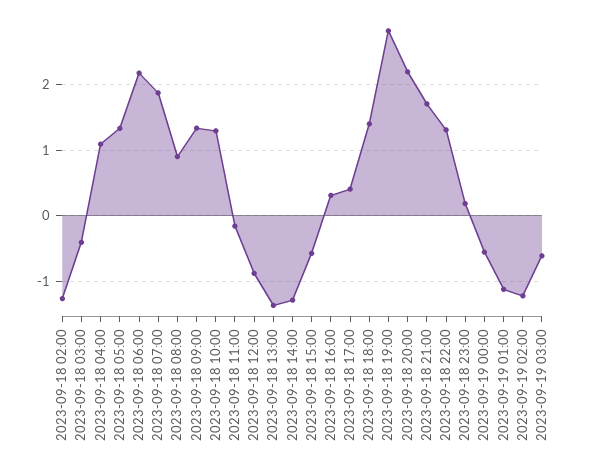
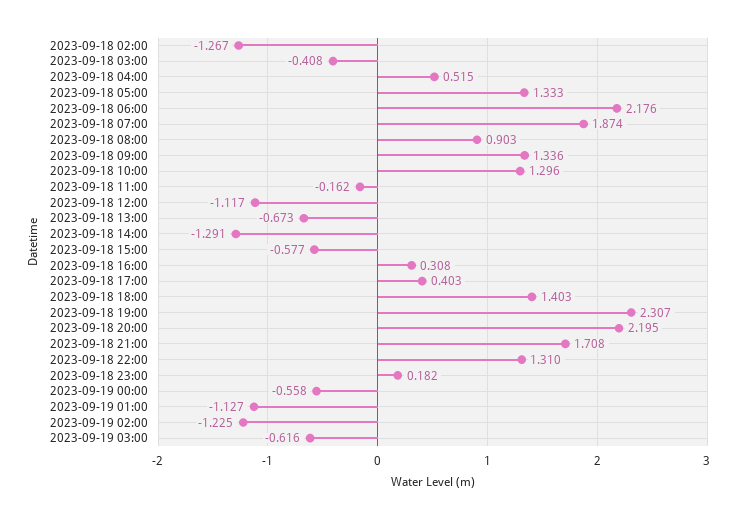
  {
    "2023-09-18 02:00": -1.267,
    "2023-09-18 03:00": -0.408,
-   "2023-09-18 04:00": 1.1,
+   "2023-09-18 04:00": 0.515,
    "2023-09-18 05:00": 1.333,
    "2023-09-18 06:00": 2.176,
    "2023-09-18 07:00": 1.874,
    "2023-09-18 08:00": 0.903,
    "2023-09-18 09:00": 1.336,
    "2023-09-18 10:00": 1.296,
    "2023-09-18 11:00": -0.162,
-   "2023-09-18 12:00": -0.9,
+   "2023-09-18 12:00": -1.117,
-   "2023-09-18 13:00": -1.4,
+   "2023-09-18 13:00": -0.673,
    "2023-09-18 14:00": -1.291,
    "2023-09-18 15:00": -0.577,
    "2023-09-18 16:00": 0.308,
    "2023-09-18 17:00": 0.403,
    "2023-09-18 18:00": 1.403,
-   "2023-09-18 19:00": 2.8,
+   "2023-09-18 19:00": 2.307,
    "2023-09-18 20:00": 2.195,
    "2023-09-18 21:00": 1.708,
    "2023-09-18 22:00": 1.31,
    "2023-09-18 23:00": 0.182,
    "2023-09-19 00:00": -0.558,
    "2023-09-19 01:00": -1.127,
    "2023-09-19 02:00": -1.225,
    "2023-09-19 03:00": -0.616
  }

